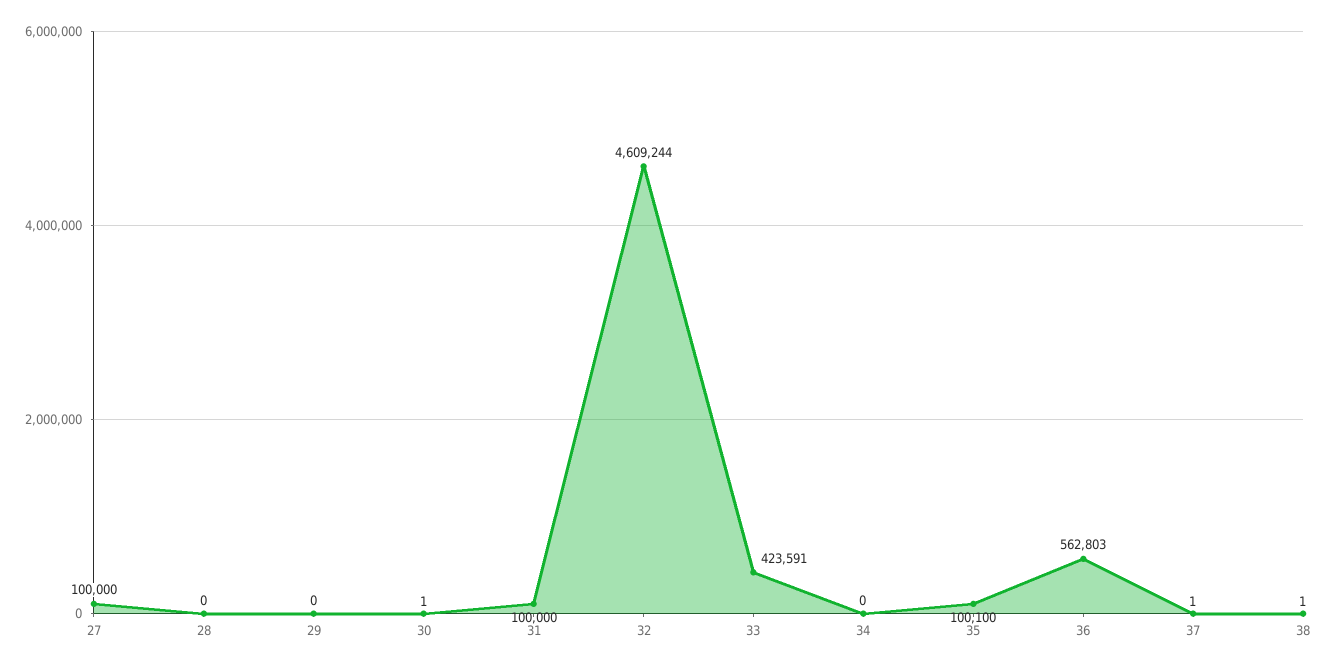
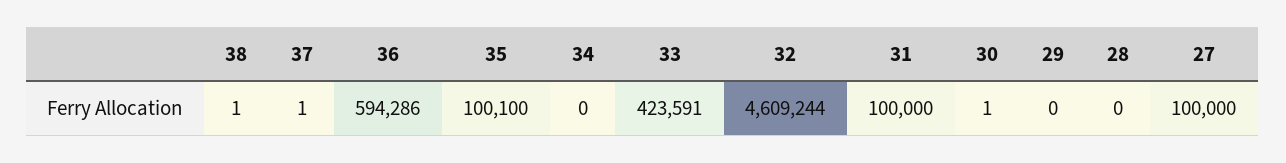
  {
    "27": 100000,
    "28": 0,
    "29": 0,
    "30": 1,
    "31": 100000,
    "32": 4609244,
    "33": 423591,
    "34": 0,
    "35": 100100,
-   "36": 562803,
+   "36": 594286,
    "37": 1,
    "38": 1
  }

